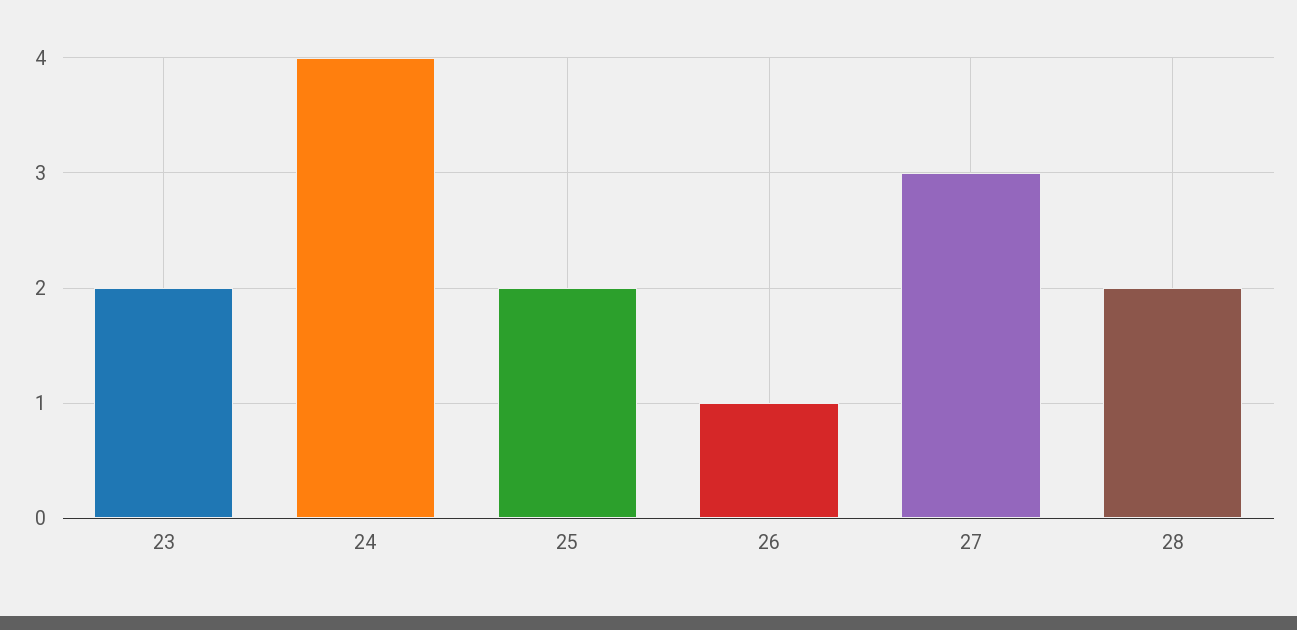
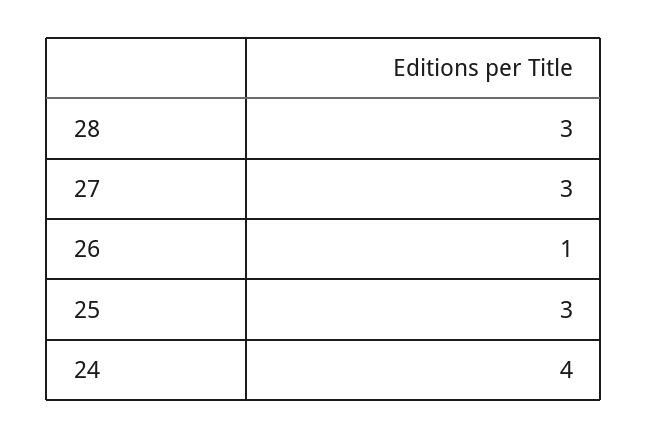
  {
-   "23": 2,
    "24": 4,
-   "25": 2,
+   "25": 3,
    "26": 1,
    "27": 3,
-   "28": 2
+   "28": 3
  }

